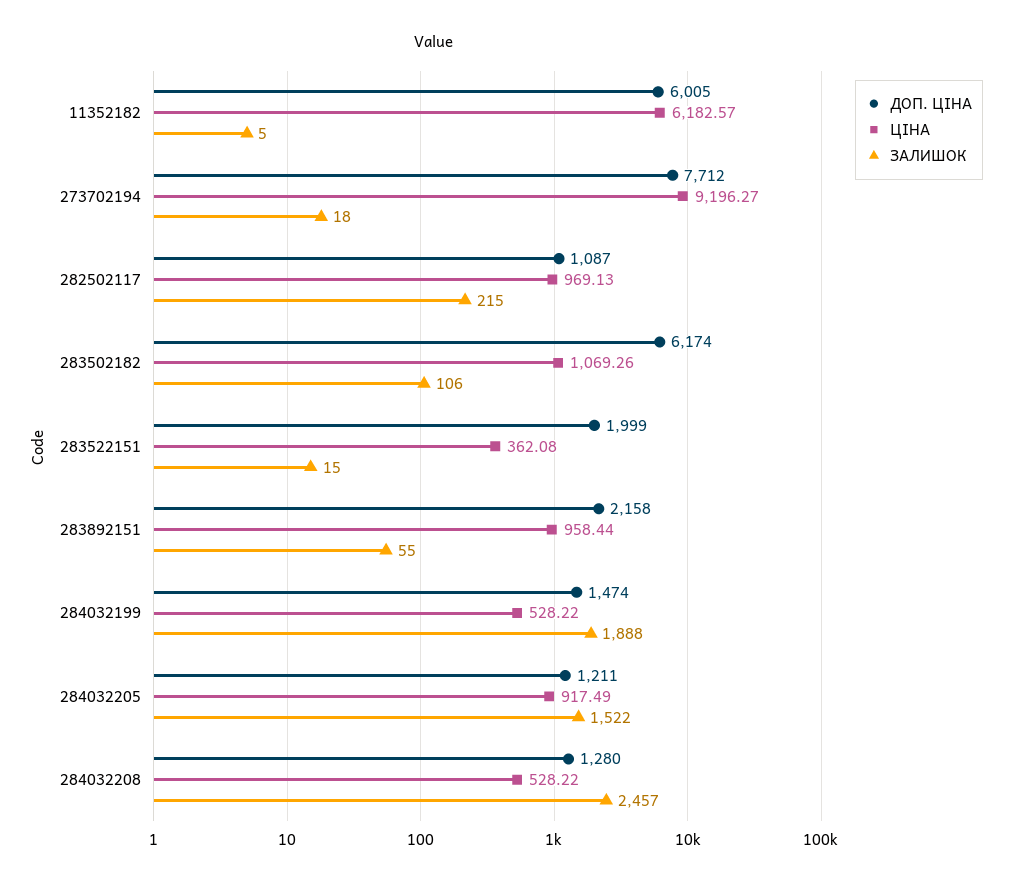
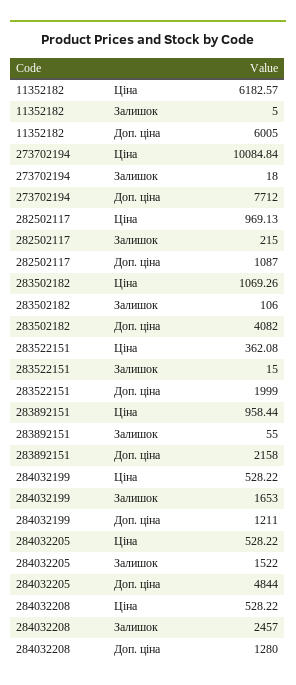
  {
    "ДОП. ЦІНА": {
      "11352182": 6005,
      "273702194": 7712,
      "282502117": 1087,
-     "283502182": 6174,
+     "283502182": 4082,
      "283522151": 1999,
      "283892151": 2158,
-     "284032199": 1474,
+     "284032199": 1211,
-     "284032205": 1211,
+     "284032205": 4844,
      "284032208": 1280
    },
    "ЦІНА": {
      "11352182": 6182.57,
-     "273702194": 9196.27,
+     "273702194": 10084.84,
      "282502117": 969.13,
      "283502182": 1069.26,
      "283522151": 362.08,
      "283892151": 958.44,
      "284032199": 528.22,
-     "284032205": 917.49,
+     "284032205": 528.22,
      "284032208": 528.22
    },
    "ЗАЛИШОК": {
      "11352182": 5,
      "273702194": 18,
      "282502117": 215,
      "283502182": 106,
      "283522151": 15,
      "283892151": 55,
-     "284032199": 1888,
+     "284032199": 1653,
      "284032205": 1522,
      "284032208": 2457
    }
  }

